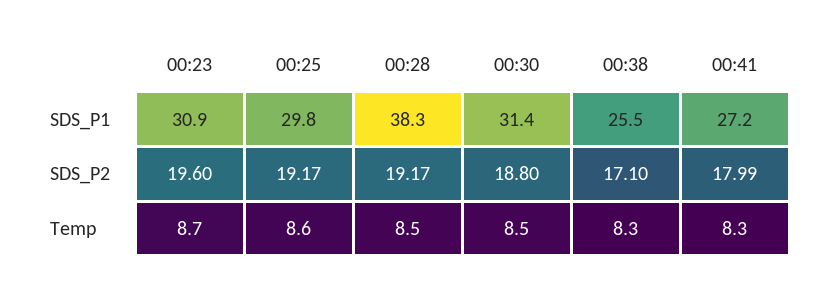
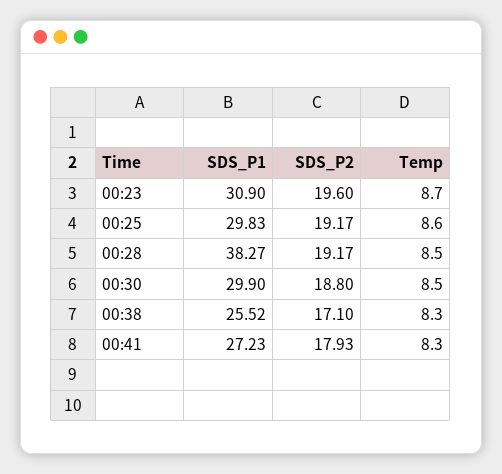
  {
    "00:23": {
      "SDS_P1": 30.9,
      "SDS_P2": 19.6,
      "Temp": 8.7
    },
    "00:25": {
      "SDS_P1": 29.83,
      "SDS_P2": 19.17,
      "Temp": 8.6
    },
    "00:28": {
      "SDS_P1": 38.27,
      "SDS_P2": 19.17,
      "Temp": 8.5
    },
    "00:30": {
-     "SDS_P1": 31.4,
+     "SDS_P1": 29.9,
      "SDS_P2": 18.8,
      "Temp": 8.5
    },
    "00:38": {
      "SDS_P1": 25.52,
      "SDS_P2": 17.1,
      "Temp": 8.3
    },
    "00:41": {
      "SDS_P1": 27.23,
-     "SDS_P2": 17.99,
+     "SDS_P2": 17.93,
      "Temp": 8.3
    }
  }

